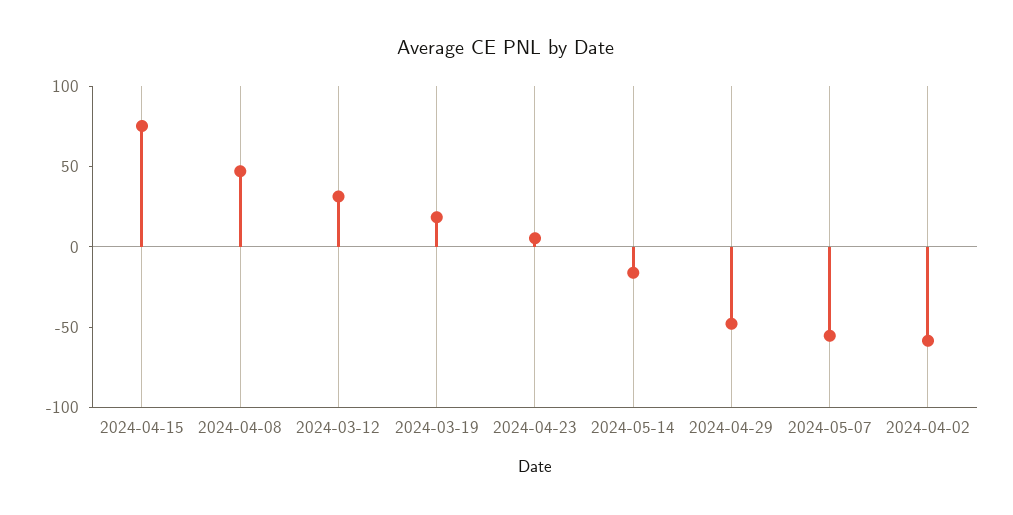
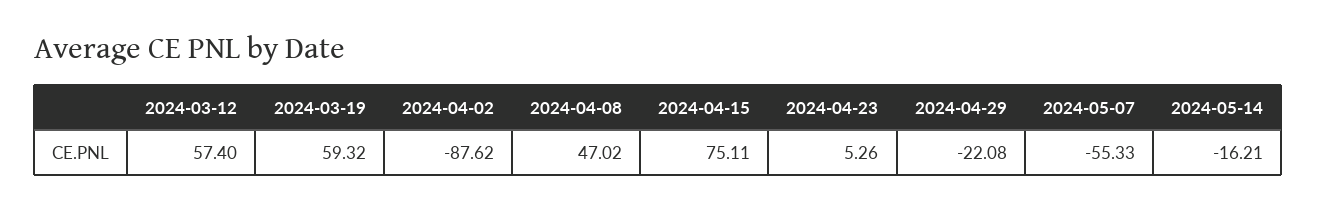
  {
    "2024-04-15": 75.11,
    "2024-04-08": 47.02,
-   "2024-03-12": 30,
+   "2024-03-12": 57.4,
-   "2024-03-19": 20,
+   "2024-03-19": 59.32,
    "2024-04-23": 5.26,
    "2024-05-14": -16.21,
-   "2024-04-29": -50,
+   "2024-04-29": -22.08,
    "2024-05-07": -55.33,
-   "2024-04-02": -60
+   "2024-04-02": -87.62
  }

